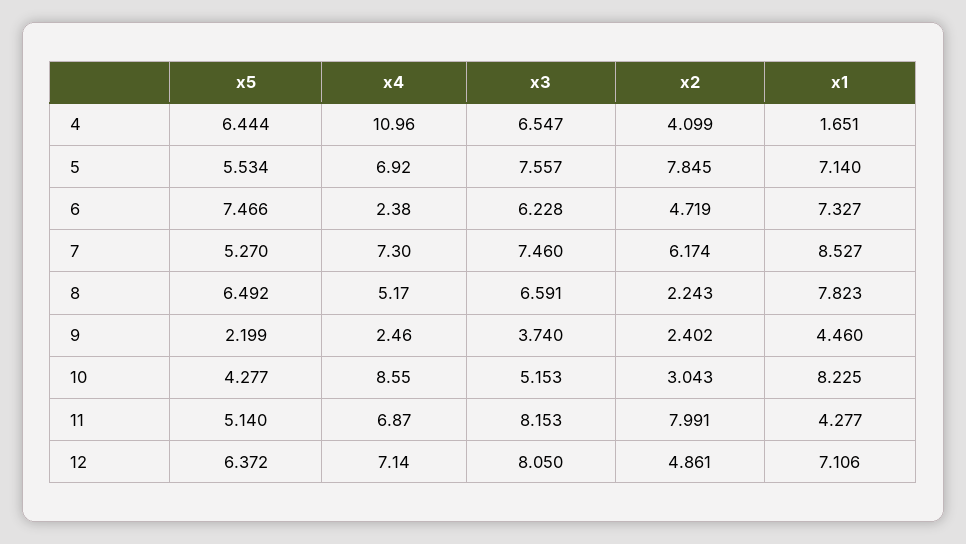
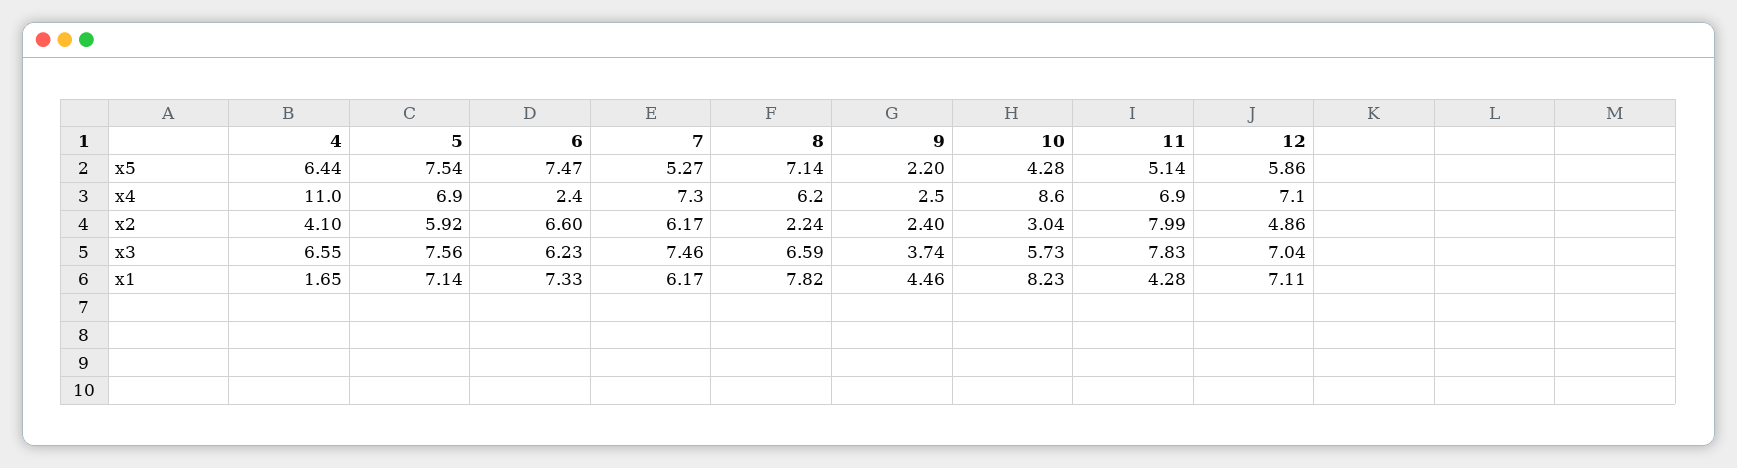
  {
    "x5": {
      "4": 6.444,
-     "5": 5.534,
+     "5": 7.54,
      "6": 7.466,
      "7": 5.27,
-     "8": 6.492,
+     "8": 7.14,
      "9": 2.199,
      "10": 4.277,
      "11": 5.14,
-     "12": 6.372
+     "12": 5.86
    },
    "x4": {
      "4": 10.96,
      "5": 6.92,
      "6": 2.38,
      "7": 7.3,
-     "8": 5.17,
+     "8": 6.2,
      "9": 2.46,
      "10": 8.55,
      "11": 6.87,
      "12": 7.14
    },
    "x3": {
      "4": 6.547,
      "5": 7.557,
      "6": 6.228,
      "7": 7.46,
      "8": 6.591,
      "9": 3.74,
-     "10": 5.153,
+     "10": 5.73,
-     "11": 8.153,
+     "11": 7.83,
-     "12": 8.05
+     "12": 7.04
    },
    "x2": {
      "4": 4.099,
-     "5": 7.845,
+     "5": 5.92,
-     "6": 4.719,
+     "6": 6.6,
      "7": 6.174,
      "8": 2.243,
      "9": 2.402,
      "10": 3.043,
      "11": 7.991,
      "12": 4.861
    },
    "x1": {
      "4": 1.651,
      "5": 7.14,
      "6": 7.327,
-     "7": 8.527,
+     "7": 6.17,
      "8": 7.823,
      "9": 4.46,
      "10": 8.225,
      "11": 4.277,
      "12": 7.106
    }
  }

